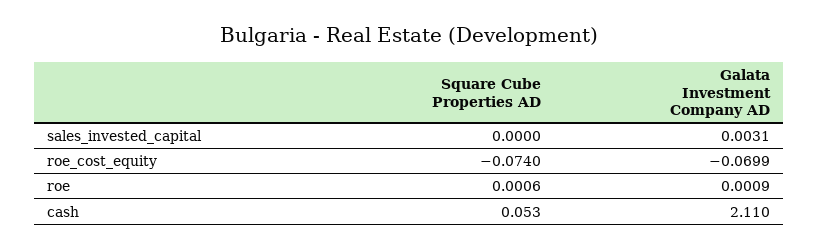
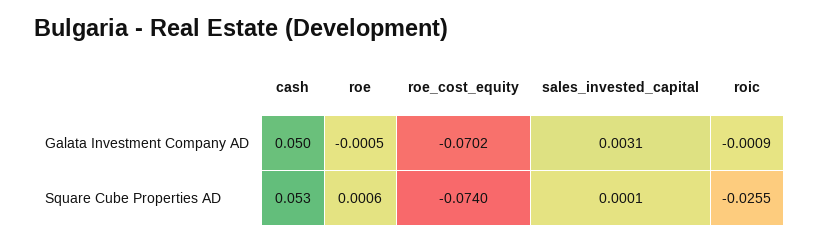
  {
    "Square Cube Properties AD": {
-     "sales_invested_capital": 0,
+     "sales_invested_capital": 0.0001,
      "roe_cost_equity": -0.074,
      "roe": 0.0006,
-     "cash": 0.053
+     "cash": 0.053,
+     "roic": -0.0255
    },
    "Galata Investment Company AD": {
      "sales_invested_capital": 0.0031,
-     "roe_cost_equity": -0.0699,
+     "roe_cost_equity": -0.0702,
-     "roe": 0.0009,
+     "roe": -0.0005,
-     "cash": 2.11
+     "cash": 0.05,
+     "roic": -0.0009
    }
  }

